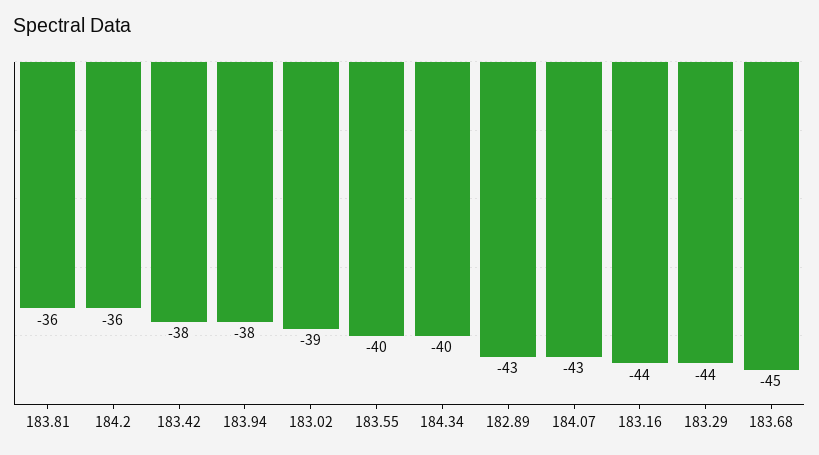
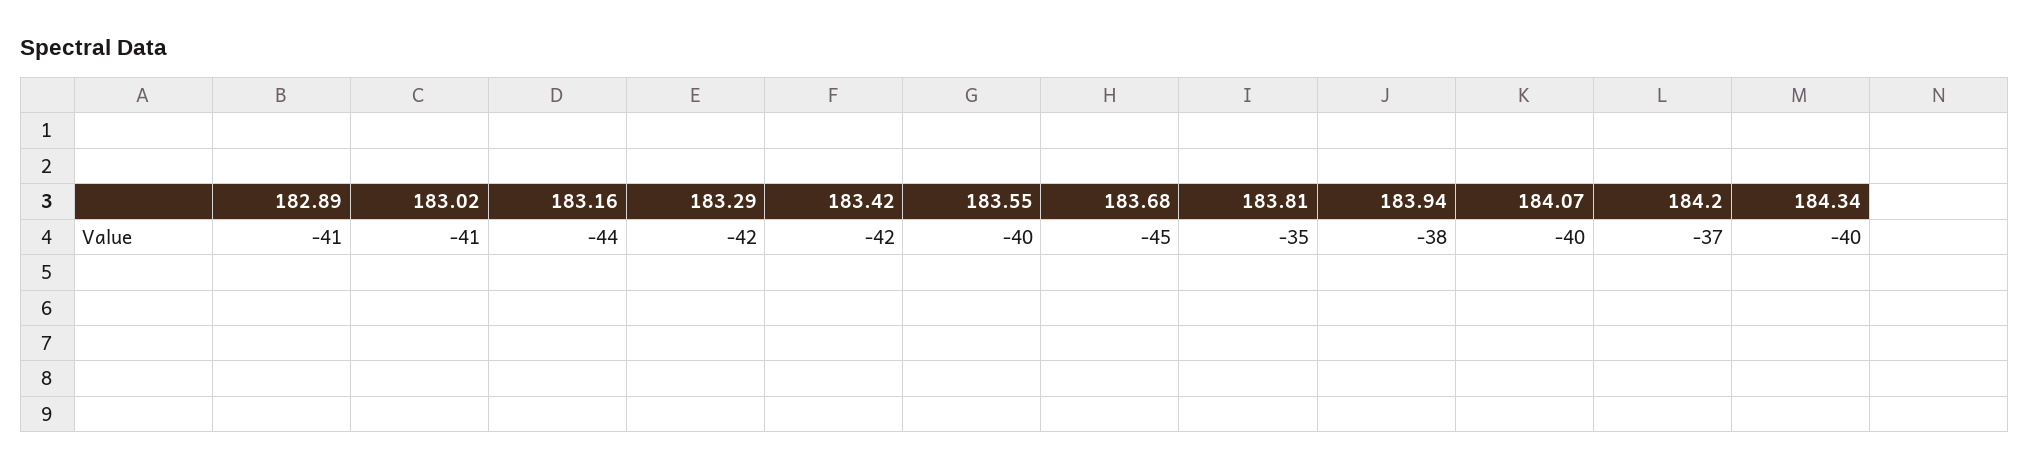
  {
-   "183.81": -36,
+   "183.81": -35,
-   "184.2": -36,
+   "184.2": -37,
-   "183.42": -38,
+   "183.42": -42,
    "183.94": -38,
-   "183.02": -39,
+   "183.02": -41,
    "183.55": -40,
    "184.34": -40,
-   "182.89": -43,
+   "182.89": -41,
-   "184.07": -43,
+   "184.07": -40,
    "183.16": -44,
-   "183.29": -44,
+   "183.29": -42,
    "183.68": -45
  }

